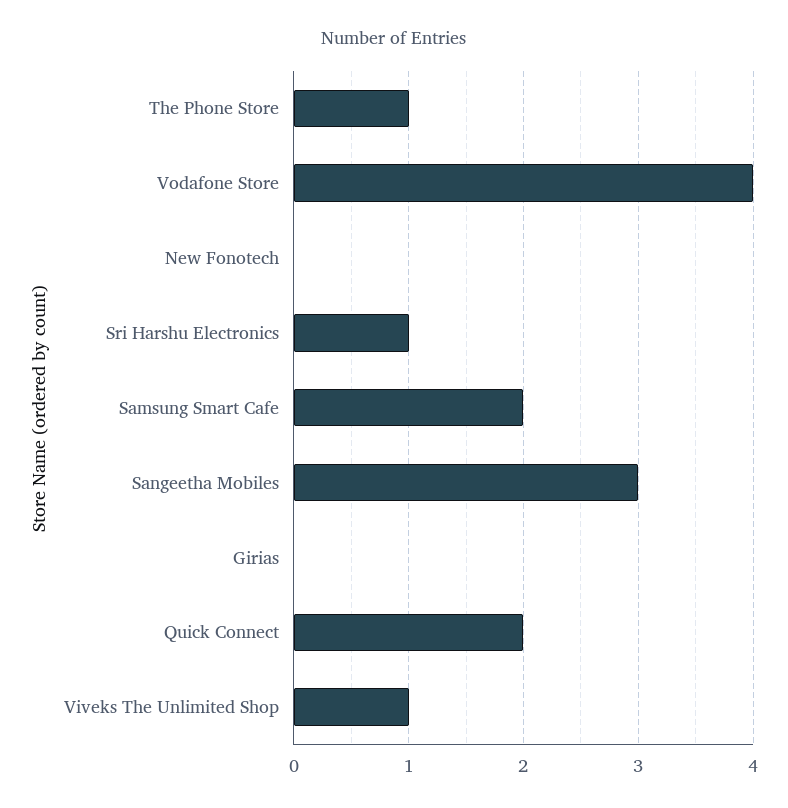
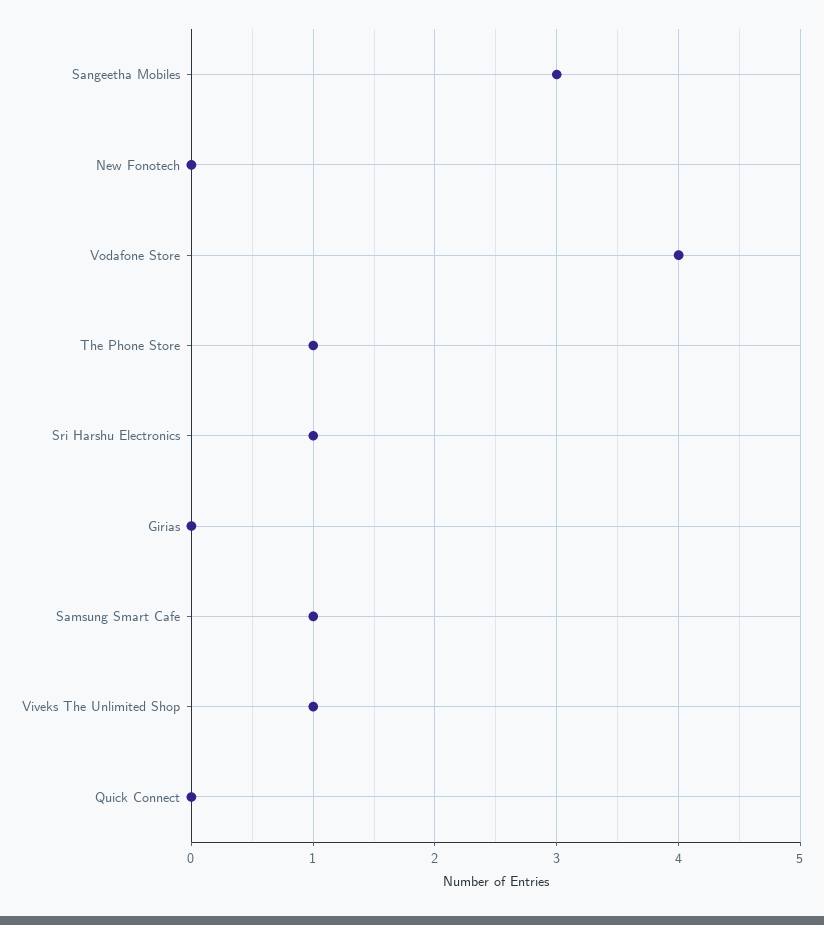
  {
    "The Phone Store": 1,
    "Vodafone Store": 4,
    "New Fonotech": 0,
    "Sri Harshu Electronics": 1,
-   "Samsung Smart Cafe": 2,
+   "Samsung Smart Cafe": 1,
    "Sangeetha Mobiles": 3,
    "Girias": 0,
-   "Quick Connect": 2,
+   "Quick Connect": 0,
    "Viveks The Unlimited Shop": 1
  }

